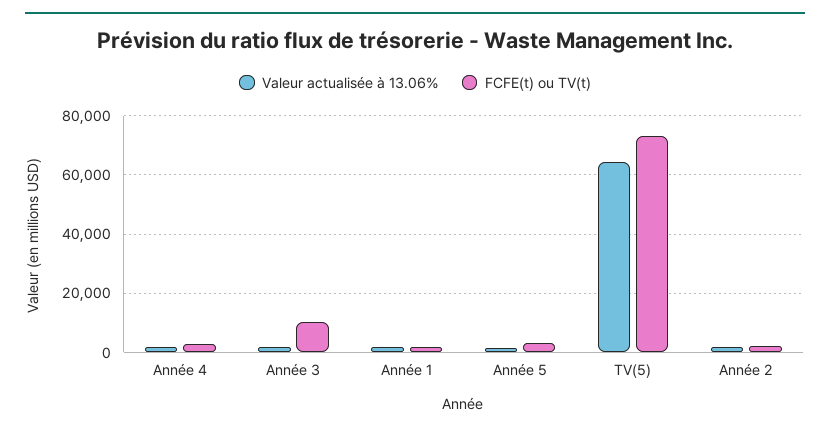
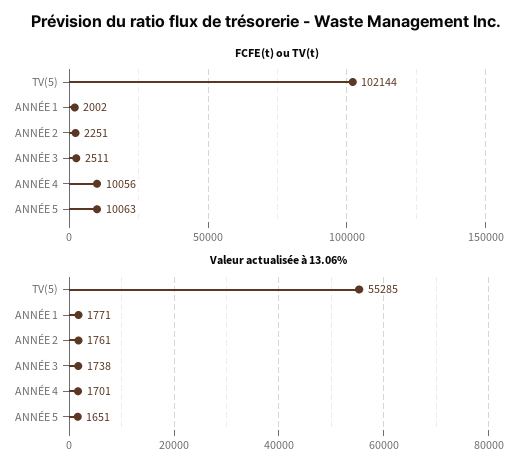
  {
    "Valeur actualisée à 13.06%": {
      "Année 4": 1701,
      "Année 3": 1738,
      "Année 1": 1771,
      "Année 5": 1651,
-     "TV(5)": 65000,
+     "TV(5)": 55285,
      "Année 2": 1761
    },
    "FCFE(t) ou TV(t)": {
-     "Année 4": 2500,
+     "Année 4": 10056,
-     "Année 3": 10000,
+     "Année 3": 2511,
      "Année 1": 2002,
-     "Année 5": 2500,
+     "Année 5": 10063,
-     "TV(5)": 72500,
+     "TV(5)": 102144,
      "Année 2": 2251
    }
  }

